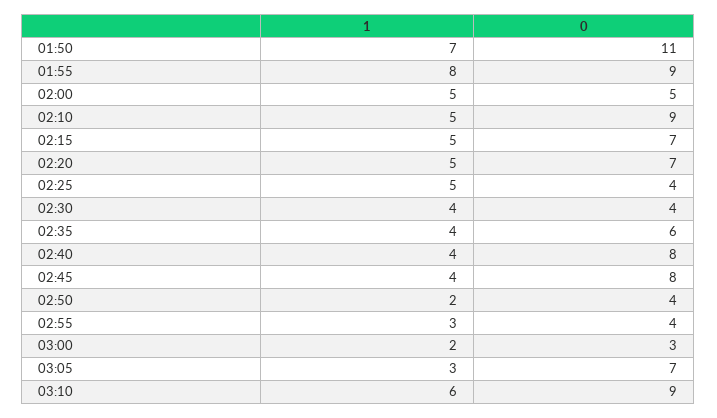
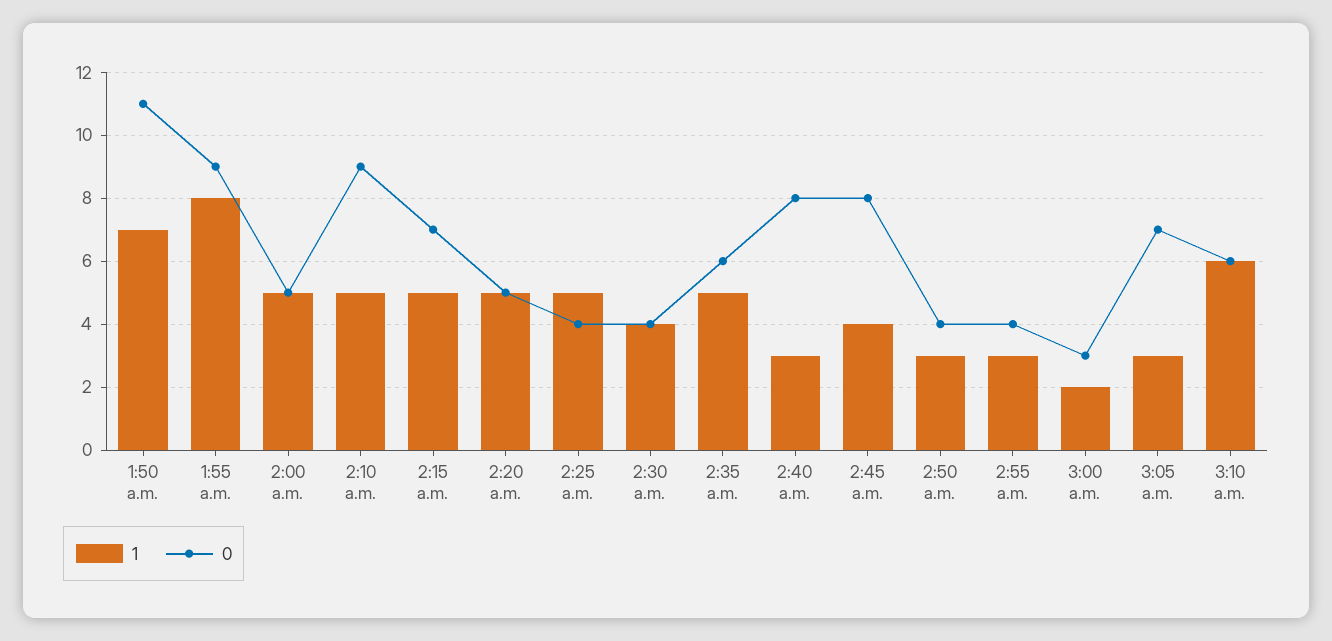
  {
    "1": {
      "01:50": 7,
      "01:55": 8,
      "02:00": 5,
      "02:10": 5,
      "02:15": 5,
      "02:20": 5,
      "02:25": 5,
      "02:30": 4,
-     "02:35": 4,
+     "02:35": 5,
-     "02:40": 4,
+     "02:40": 3,
      "02:45": 4,
-     "02:50": 2,
+     "02:50": 3,
      "02:55": 3,
      "03:00": 2,
      "03:05": 3,
      "03:10": 6
    },
    "0": {
      "01:50": 11,
      "01:55": 9,
      "02:00": 5,
      "02:10": 9,
      "02:15": 7,
-     "02:20": 7,
+     "02:20": 5,
      "02:25": 4,
      "02:30": 4,
      "02:35": 6,
      "02:40": 8,
      "02:45": 8,
      "02:50": 4,
      "02:55": 4,
      "03:00": 3,
      "03:05": 7,
-     "03:10": 9
+     "03:10": 6
    }
  }

